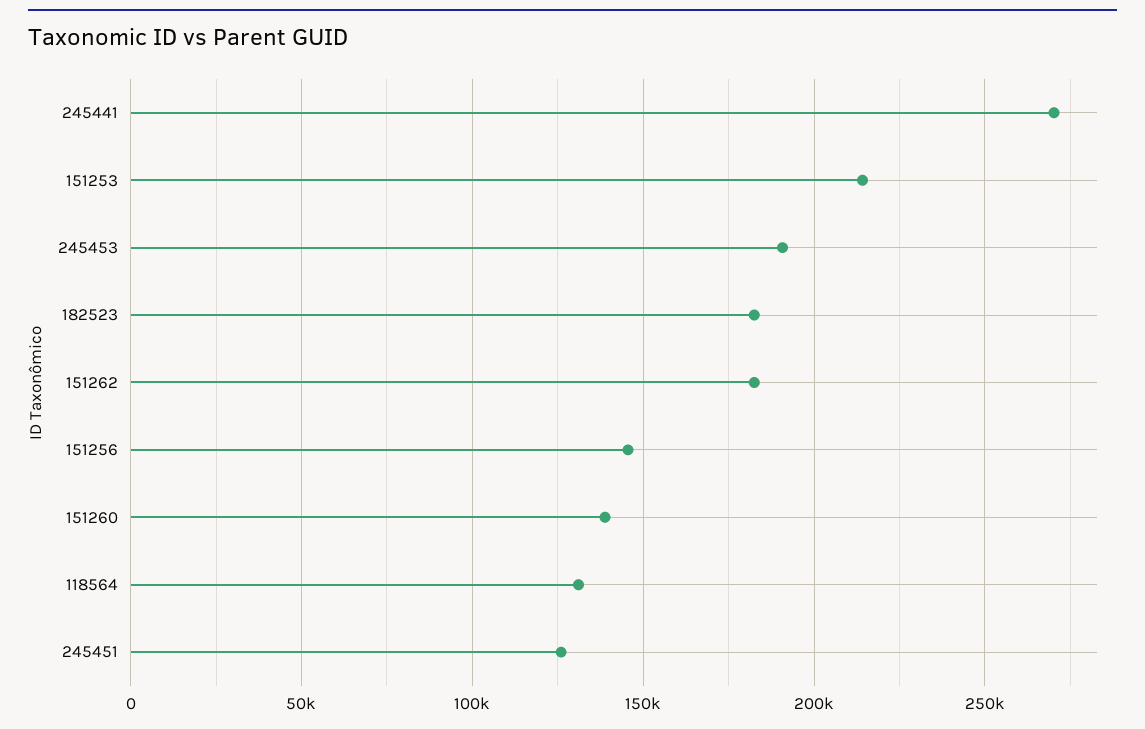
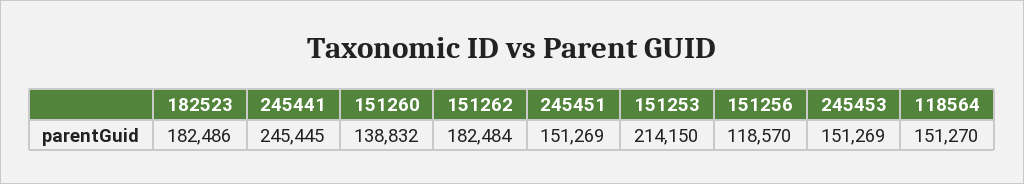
  {
-   "245441": 270000,
+   "245441": 245445,
    "151253": 214150,
-   "245453": 190000,
+   "245453": 151269,
    "182523": 182486,
    "151262": 182484,
-   "151256": 145000,
+   "151256": 118570,
    "151260": 138832,
-   "118564": 130000,
+   "118564": 151270,
-   "245451": 125000
+   "245451": 151269
  }

